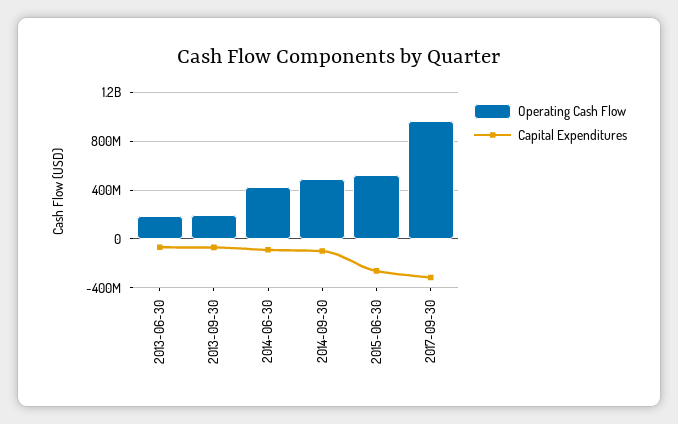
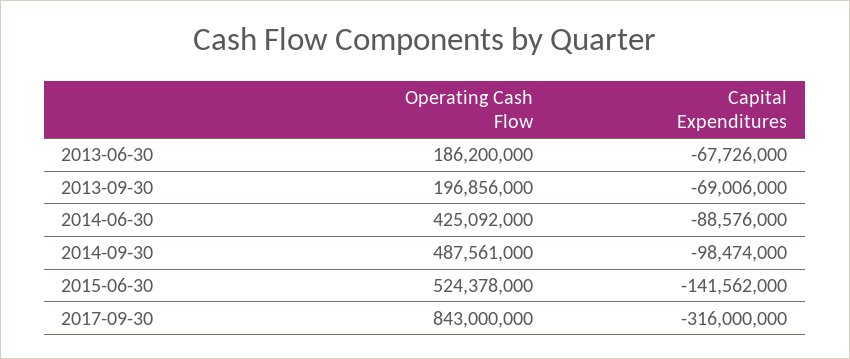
  {
    "Operating Cash Flow": {
      "2013-06-30": 186200000,
      "2013-09-30": 196856000,
      "2014-06-30": 425092000,
      "2014-09-30": 487561000,
      "2015-06-30": 524378000,
-     "2017-09-30": 950000000
+     "2017-09-30": 843000000
    },
    "Capital Expenditures": {
      "2013-06-30": -67726000,
      "2013-09-30": -69006000,
      "2014-06-30": -88576000,
      "2014-09-30": -98474000,
-     "2015-06-30": -250000000,
+     "2015-06-30": -141562000,
      "2017-09-30": -316000000
    }
  }

